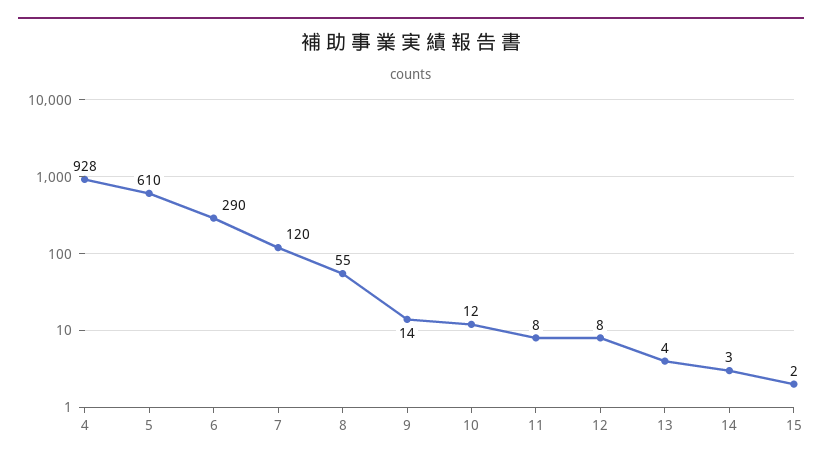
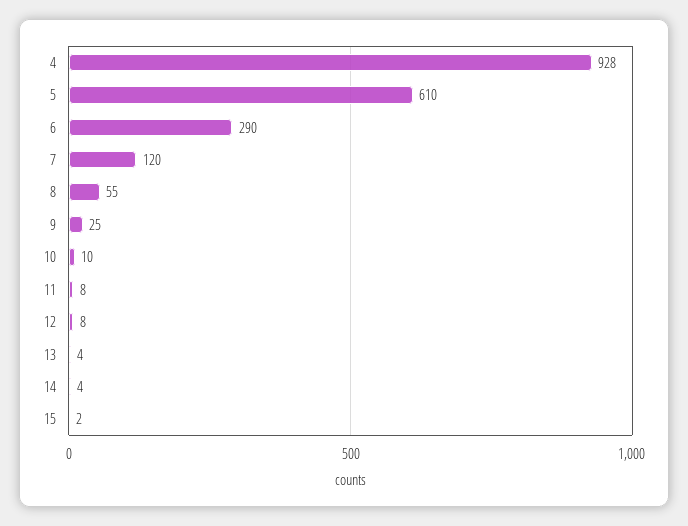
  {
    "4": 928,
    "5": 610,
    "6": 290,
    "7": 120,
    "8": 55,
-   "9": 14,
+   "9": 25,
-   "10": 12,
+   "10": 10,
    "11": 8,
    "12": 8,
    "13": 4,
-   "14": 3,
+   "14": 4,
    "15": 2
  }

